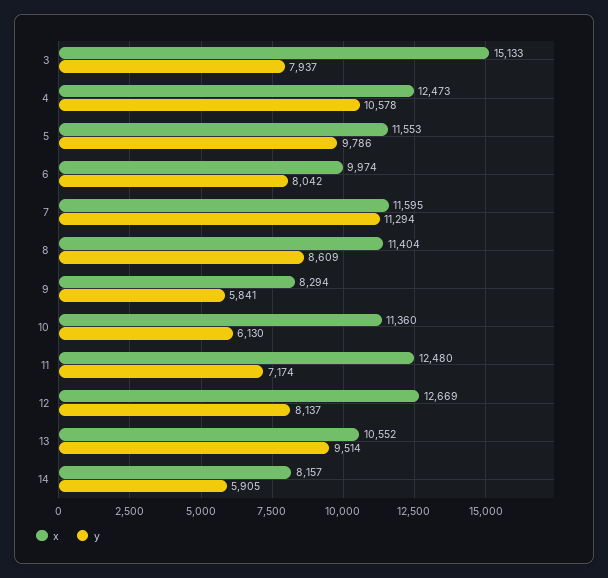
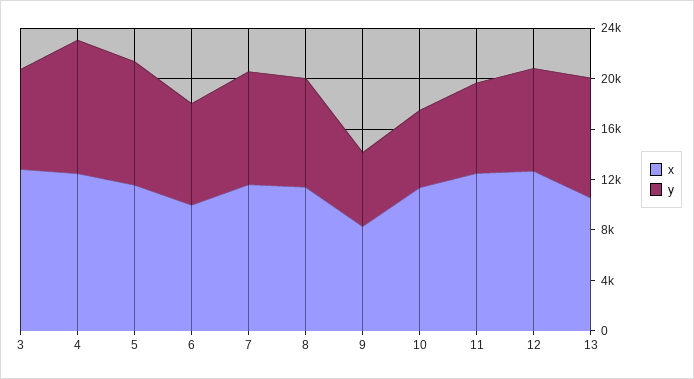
  {
    "x": {
-     "3": 15133,
+     "3": 13000,
      "4": 12473,
      "5": 11553,
      "6": 9974,
      "7": 11595,
      "8": 11404,
      "9": 8294,
      "10": 11360,
      "11": 12480,
      "12": 12669,
-     "13": 10552,
+     "13": 10552
-     "14": 8157
    },
    "y": {
      "3": 7937,
      "4": 10578,
      "5": 9786,
      "6": 8042,
-     "7": 11294,
+     "7": 9000,
      "8": 8609,
      "9": 5841,
      "10": 6130,
      "11": 7174,
      "12": 8137,
-     "13": 9514,
+     "13": 9514
-     "14": 5905
    }
  }

